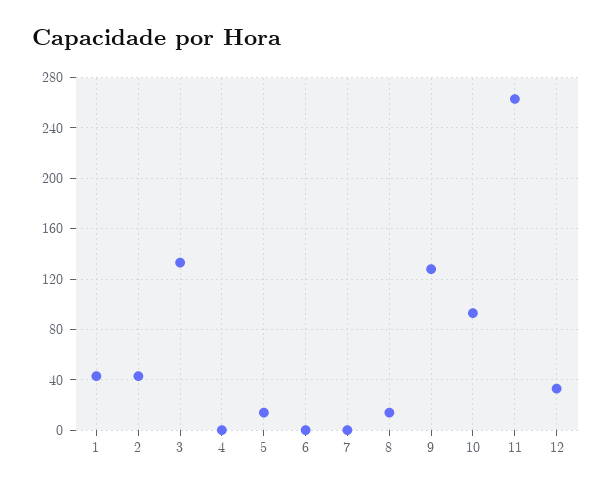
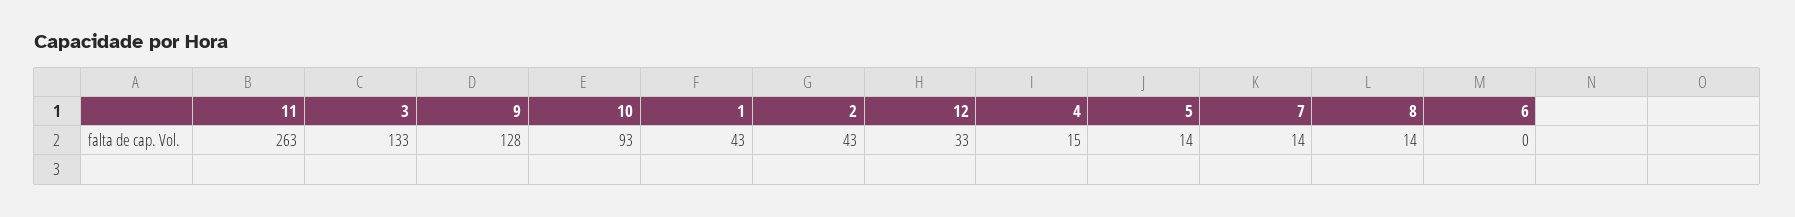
  {
    "1": 43,
    "2": 43,
    "3": 133,
-   "4": 0,
+   "4": 15,
    "5": 14,
    "6": 0,
-   "7": 0,
+   "7": 14,
    "8": 14,
    "9": 128,
    "10": 93,
    "11": 263,
    "12": 33
  }

